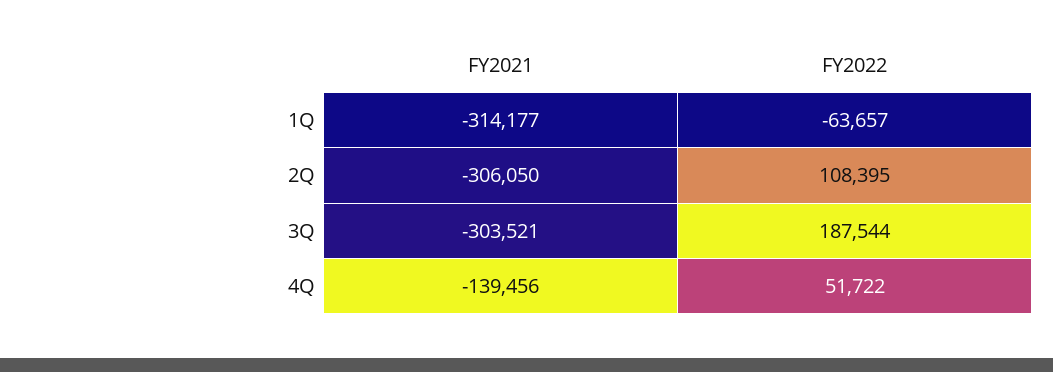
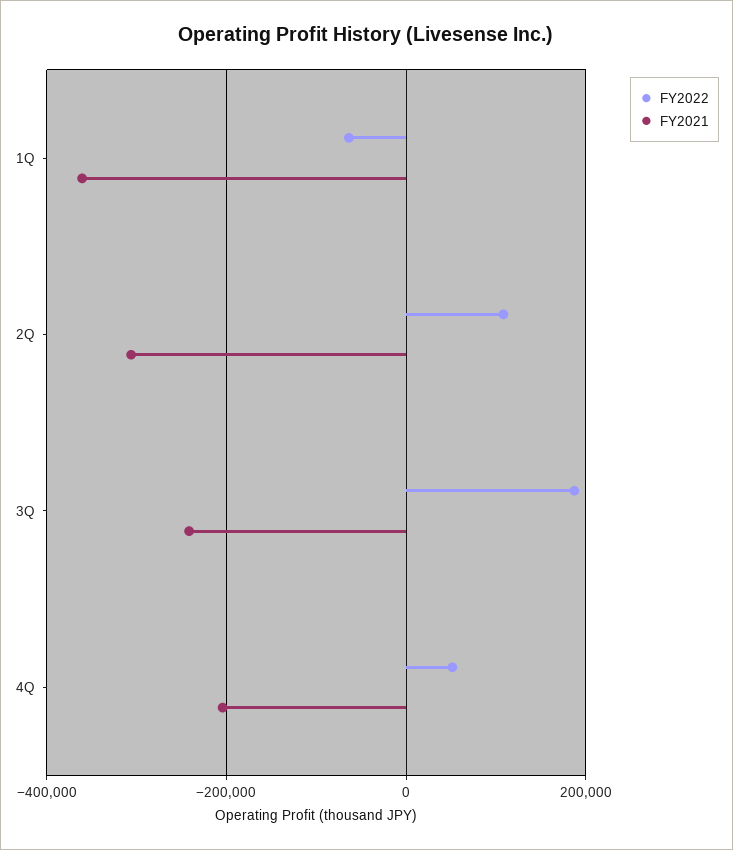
  {
    "FY2021": {
-     "1Q": -314177,
+     "1Q": -360000,
      "2Q": -306050,
-     "3Q": -303521,
+     "3Q": -240000,
-     "4Q": -139456
+     "4Q": -200000
    },
    "FY2022": {
      "1Q": -63657,
      "2Q": 108395,
      "3Q": 187544,
      "4Q": 51722
    }
  }

